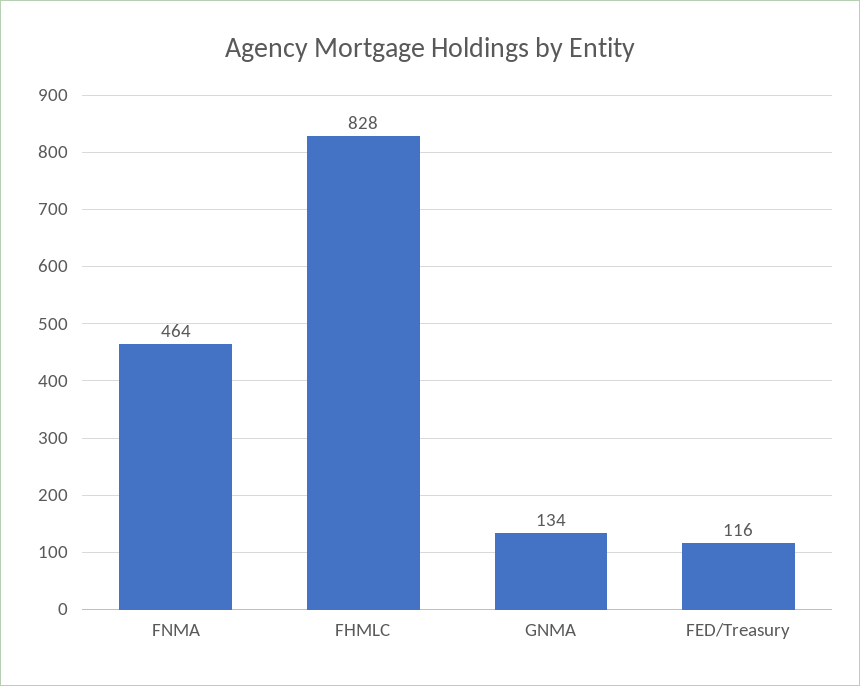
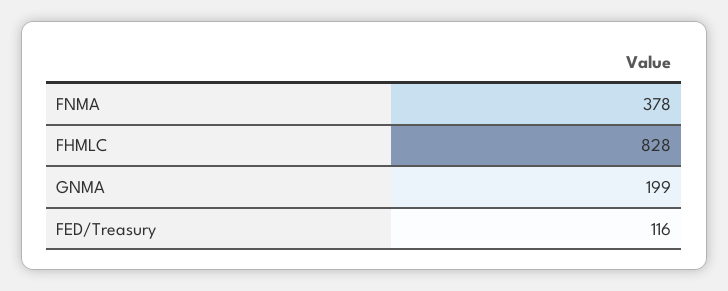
  {
-   "FNMA": 464,
+   "FNMA": 378,
    "FHMLC": 828,
-   "GNMA": 134,
+   "GNMA": 199,
    "FED/Treasury": 116
  }

